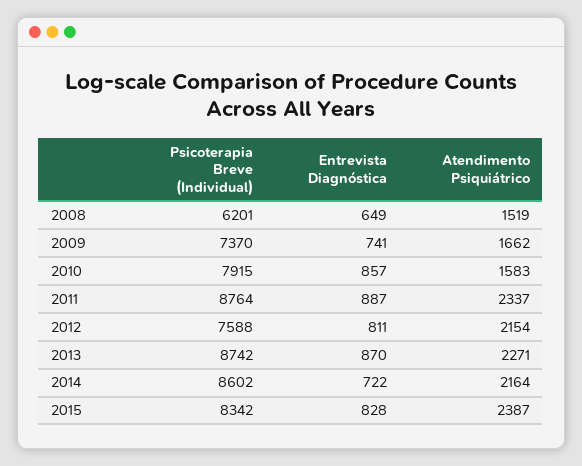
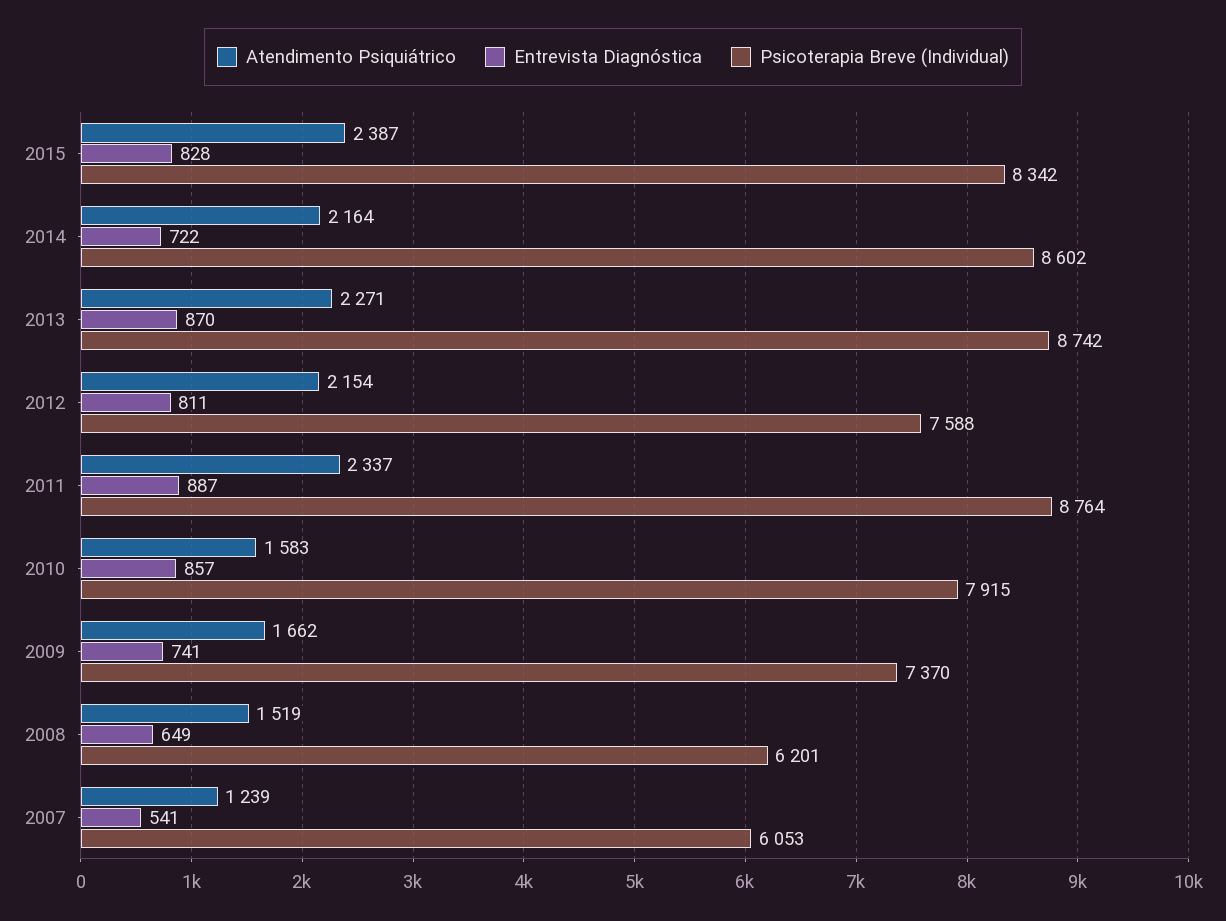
  {
    "Psicoterapia Breve (Individual)": {
      "2008": 6201,
      "2009": 7370,
      "2010": 7915,
      "2011": 8764,
      "2012": 7588,
      "2013": 8742,
      "2014": 8602,
-     "2015": 8342
+     "2015": 8342,
+     "2007": 6053
    },
    "Entrevista Diagnóstica": {
      "2008": 649,
      "2009": 741,
      "2010": 857,
      "2011": 887,
      "2012": 811,
      "2013": 870,
      "2014": 722,
-     "2015": 828
+     "2015": 828,
+     "2007": 541
    },
    "Atendimento Psiquiátrico": {
      "2008": 1519,
      "2009": 1662,
      "2010": 1583,
      "2011": 2337,
      "2012": 2154,
      "2013": 2271,
      "2014": 2164,
-     "2015": 2387
+     "2015": 2387,
+     "2007": 1239
    }
  }

